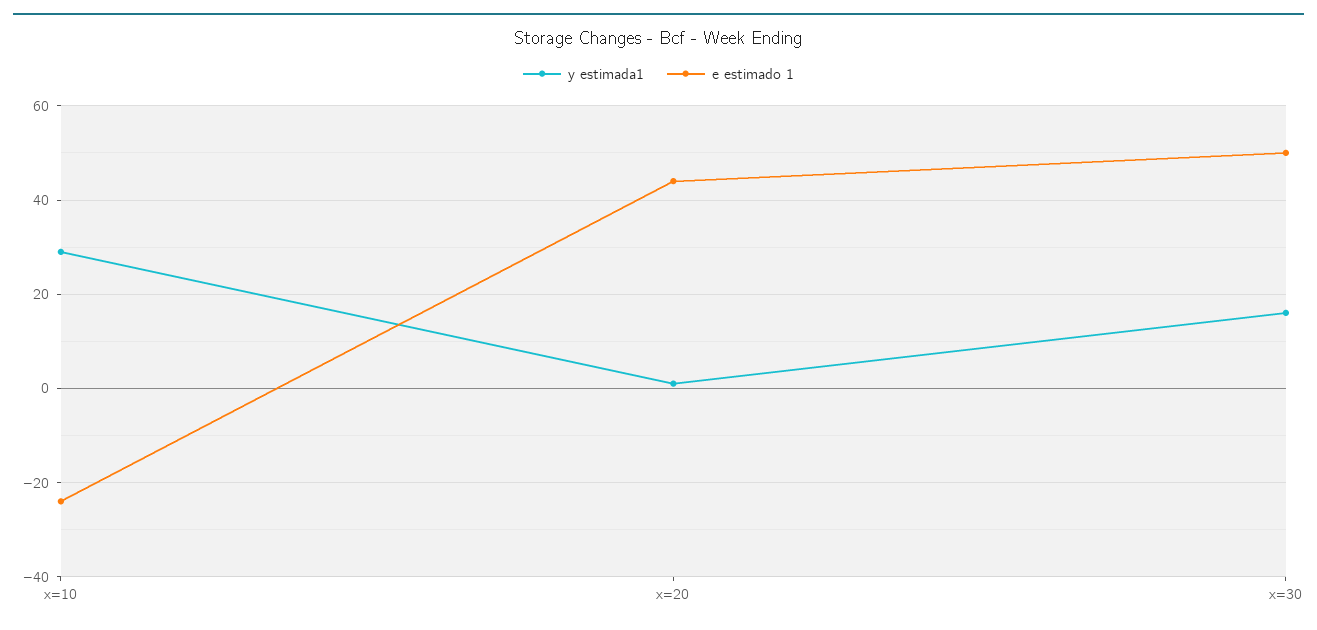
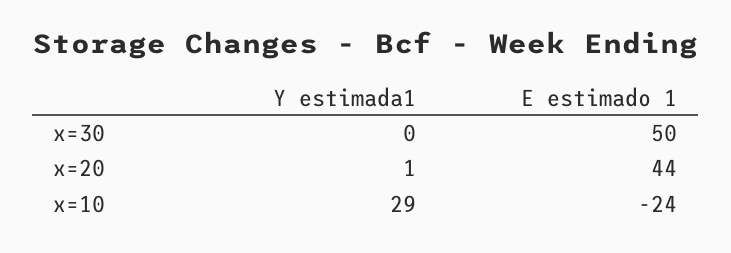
  {
    "y estimada1": {
      "x=10": 29,
      "x=20": 1,
-     "x=30": 15
+     "x=30": 0
    },
    "e estimado 1": {
      "x=10": -24,
      "x=20": 44,
      "x=30": 50
    }
  }

